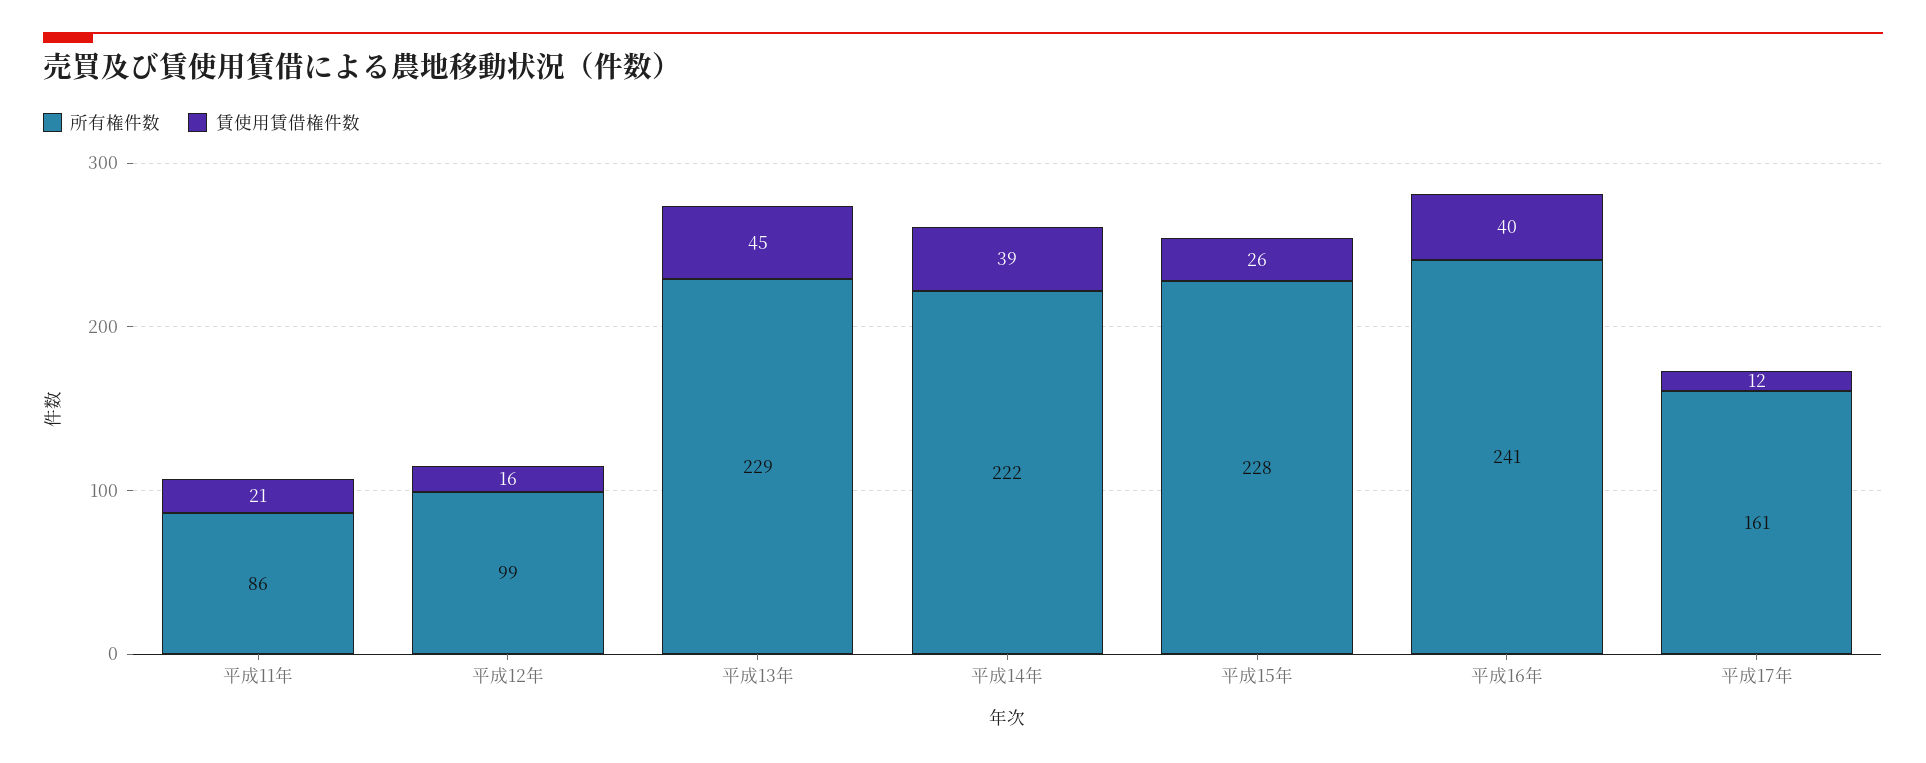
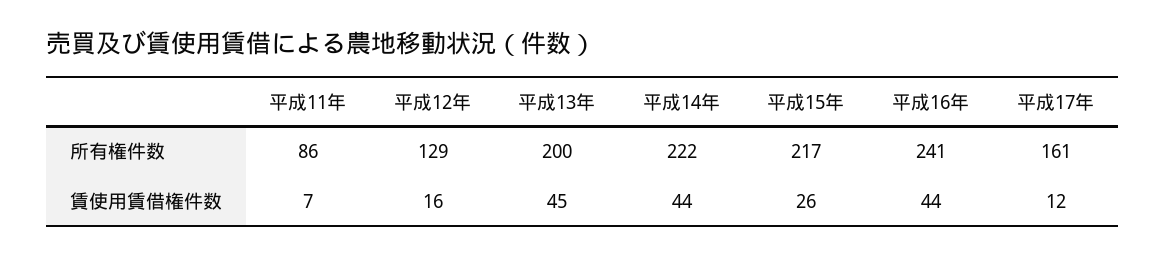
  {
    "所有権件数": {
      "平成11年": 86,
-     "平成12年": 99,
+     "平成12年": 129,
-     "平成13年": 229,
+     "平成13年": 200,
      "平成14年": 222,
-     "平成15年": 228,
+     "平成15年": 217,
      "平成16年": 241,
      "平成17年": 161
    },
    "賃使用賃借権件数": {
-     "平成11年": 21,
+     "平成11年": 7,
      "平成12年": 16,
      "平成13年": 45,
-     "平成14年": 39,
+     "平成14年": 44,
      "平成15年": 26,
-     "平成16年": 40,
+     "平成16年": 44,
      "平成17年": 12
    }
  }

